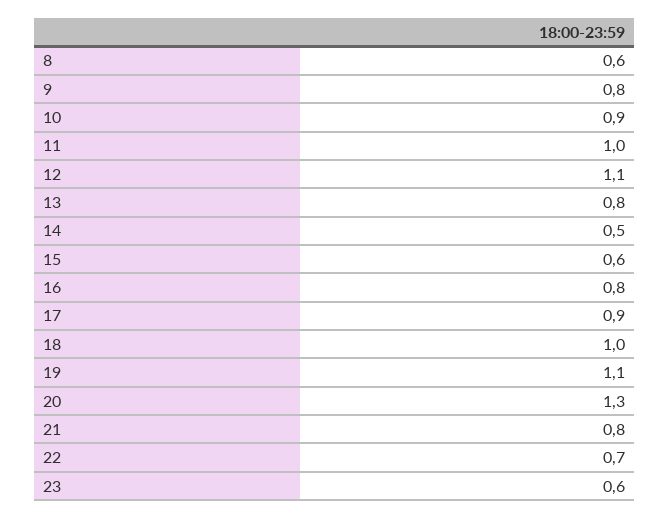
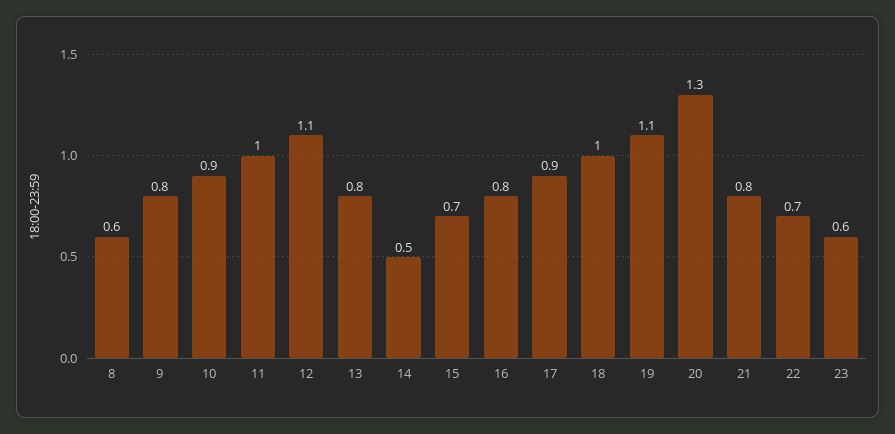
  {
    "8": 0.6,
    "9": 0.8,
    "10": 0.9,
    "11": 1,
    "12": 1.1,
    "13": 0.8,
    "14": 0.5,
-   "15": 0.6,
+   "15": 0.7,
    "16": 0.8,
    "17": 0.9,
    "18": 1,
    "19": 1.1,
    "20": 1.3,
    "21": 0.8,
    "22": 0.7,
    "23": 0.6
  }

